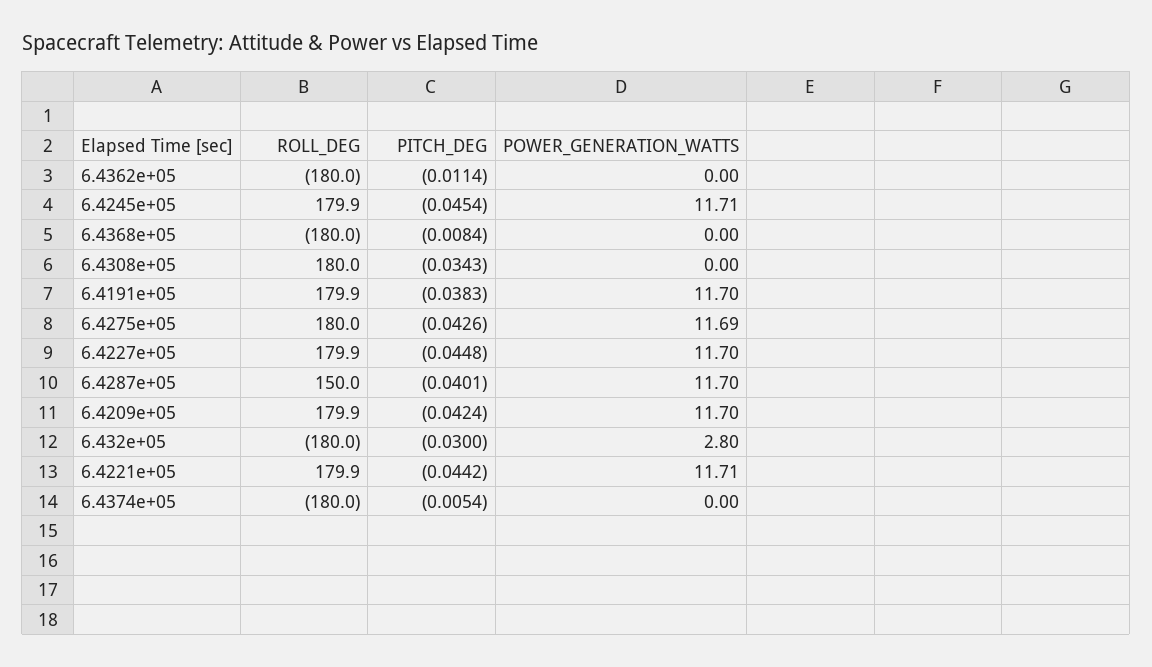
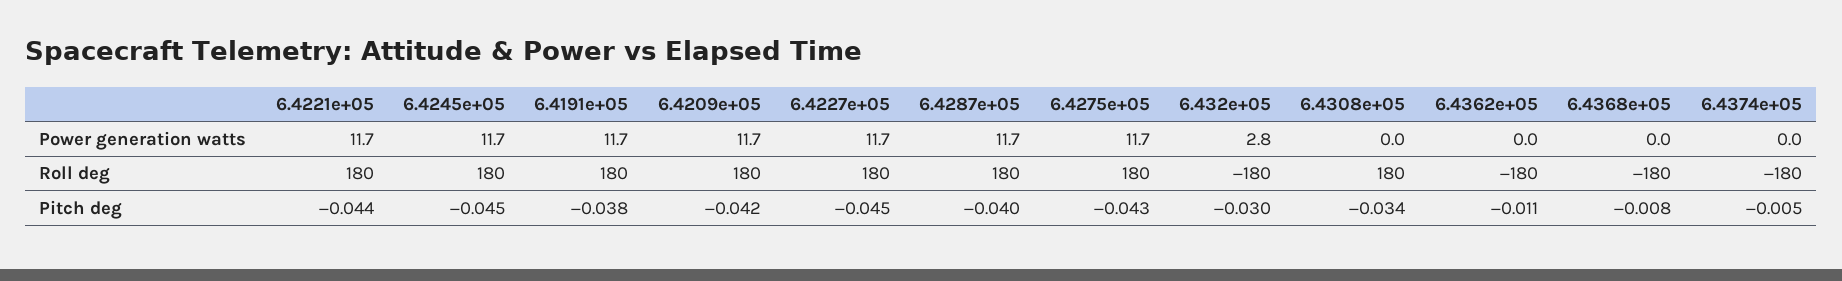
  {
    "ROLL_DEG": {
      "6.4362e+05": -180,
      "6.4245e+05": 179.9,
      "6.4368e+05": -180,
      "6.4308e+05": 180,
      "6.4191e+05": 179.9,
      "6.4275e+05": 180,
      "6.4227e+05": 179.9,
-     "6.4287e+05": 150,
+     "6.4287e+05": 180,
      "6.4209e+05": 179.9,
      "6.432e+05": -180,
      "6.4221e+05": 179.9,
      "6.4374e+05": -180
    },
    "PITCH_DEG": {
      "6.4362e+05": -0.0114,
      "6.4245e+05": -0.0454,
      "6.4368e+05": -0.0084,
      "6.4308e+05": -0.0343,
      "6.4191e+05": -0.0383,
      "6.4275e+05": -0.0426,
      "6.4227e+05": -0.0448,
      "6.4287e+05": -0.0401,
      "6.4209e+05": -0.0424,
      "6.432e+05": -0.03,
      "6.4221e+05": -0.0442,
      "6.4374e+05": -0.0054
    },
    "POWER_GENERATION_WATTS": {
      "6.4362e+05": 0,
      "6.4245e+05": 11.71,
      "6.4368e+05": 0,
      "6.4308e+05": 0,
      "6.4191e+05": 11.7,
      "6.4275e+05": 11.69,
      "6.4227e+05": 11.7,
      "6.4287e+05": 11.7,
      "6.4209e+05": 11.7,
      "6.432e+05": 2.8,
      "6.4221e+05": 11.71,
      "6.4374e+05": 0
    }
  }

